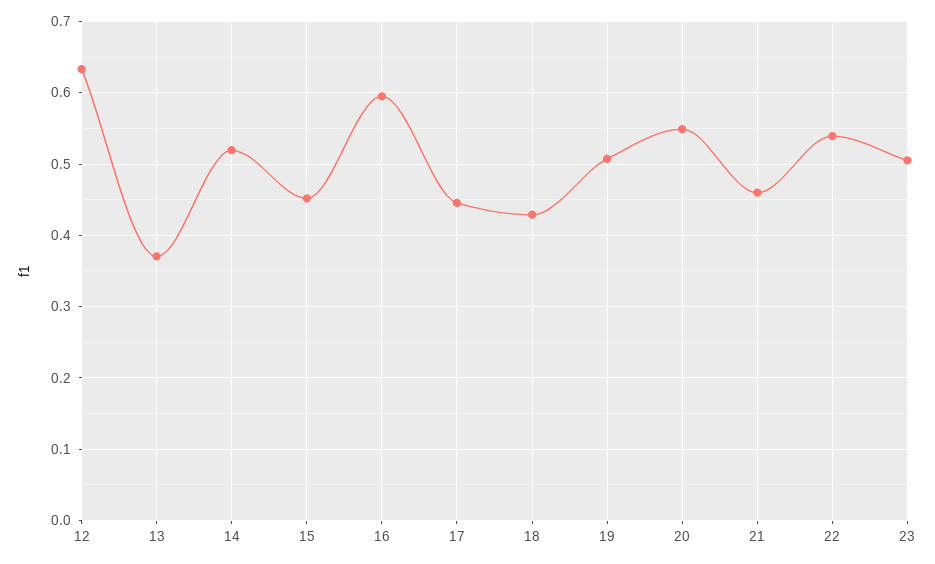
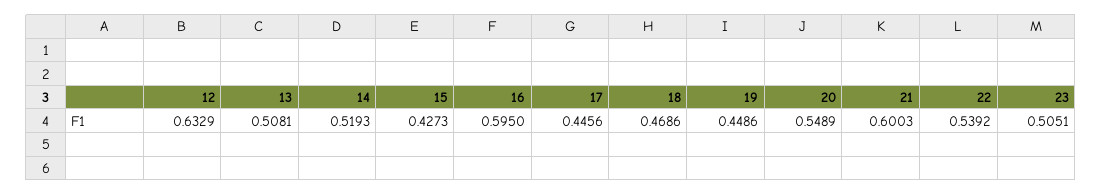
  {
    "12": 0.6329,
-   "13": 0.37,
+   "13": 0.5081,
    "14": 0.5193,
-   "15": 0.45,
+   "15": 0.4273,
    "16": 0.595,
    "17": 0.4456,
-   "18": 0.43,
+   "18": 0.4686,
-   "19": 0.51,
+   "19": 0.4486,
    "20": 0.5489,
-   "21": 0.46,
+   "21": 0.6003,
    "22": 0.5392,
    "23": 0.5051
  }

